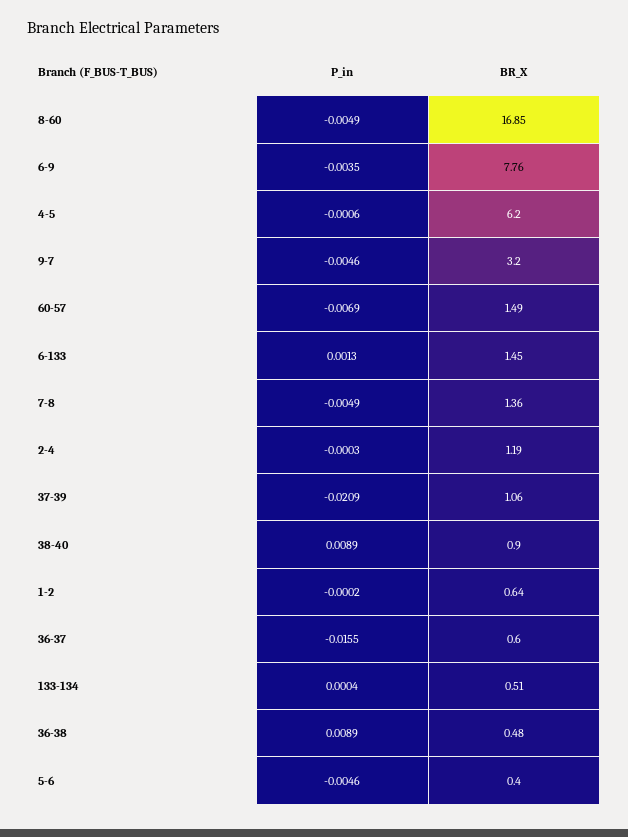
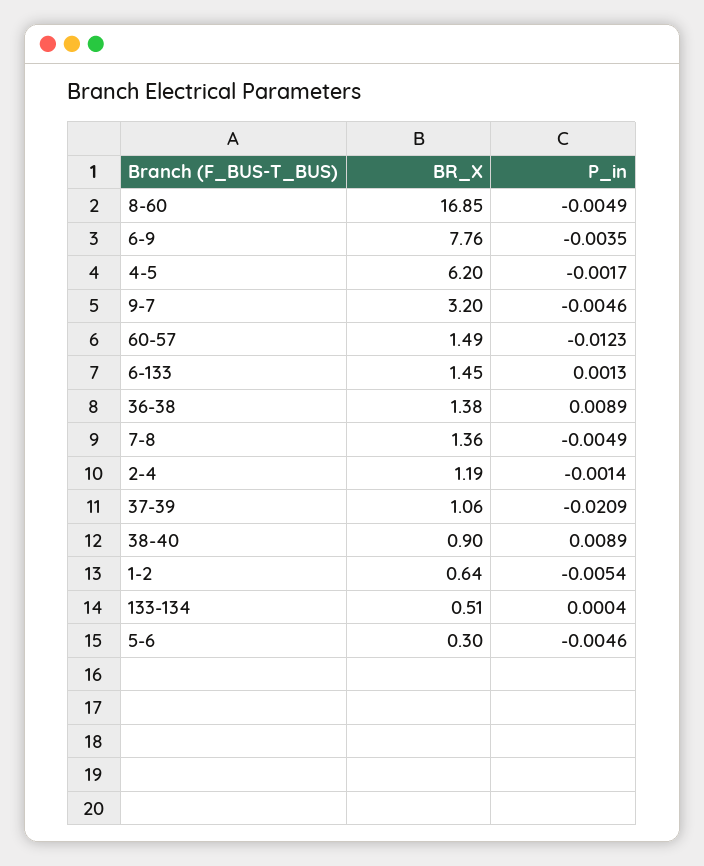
  {
    "P_in": {
      "8-60": -0.0049,
      "6-9": -0.0035,
-     "4-5": -0.0006,
+     "4-5": -0.0017,
      "9-7": -0.0046,
-     "60-57": -0.0069,
+     "60-57": -0.0123,
      "6-133": 0.0013,
      "7-8": -0.0049,
-     "2-4": -0.0003,
+     "2-4": -0.0014,
      "37-39": -0.0209,
      "38-40": 0.0089,
-     "1-2": -0.0002,
+     "1-2": -0.0054,
-     "36-37": -0.0155,
      "133-134": 0.0004,
      "36-38": 0.0089,
      "5-6": -0.0046
    },
    "BR_X": {
      "8-60": 16.85,
      "6-9": 7.76,
      "4-5": 6.2,
      "9-7": 3.2,
      "60-57": 1.49,
      "6-133": 1.45,
      "7-8": 1.36,
      "2-4": 1.19,
      "37-39": 1.06,
      "38-40": 0.9,
      "1-2": 0.64,
-     "36-37": 0.6,
      "133-134": 0.51,
-     "36-38": 0.48,
+     "36-38": 1.38,
-     "5-6": 0.4
+     "5-6": 0.3
    }
  }

